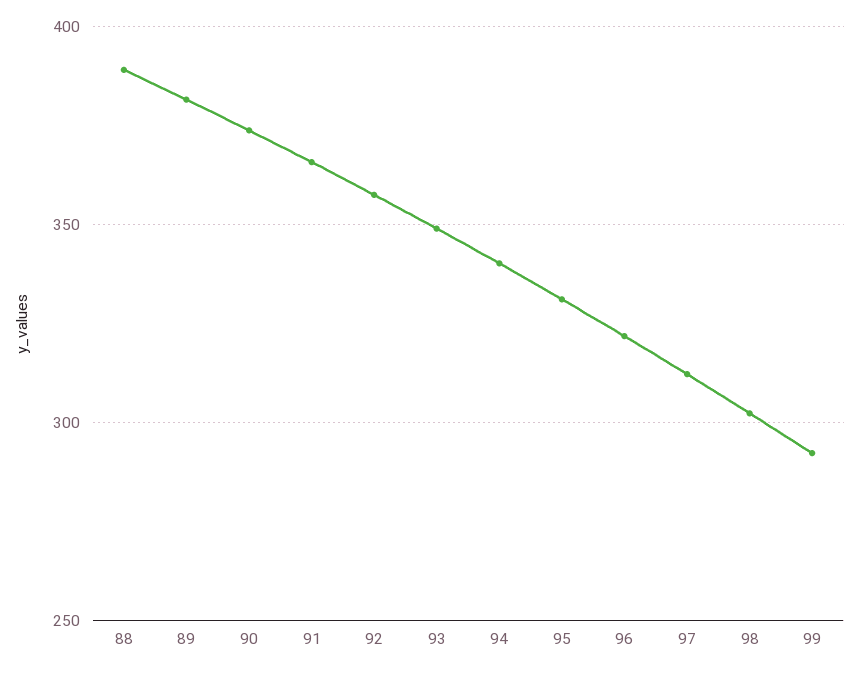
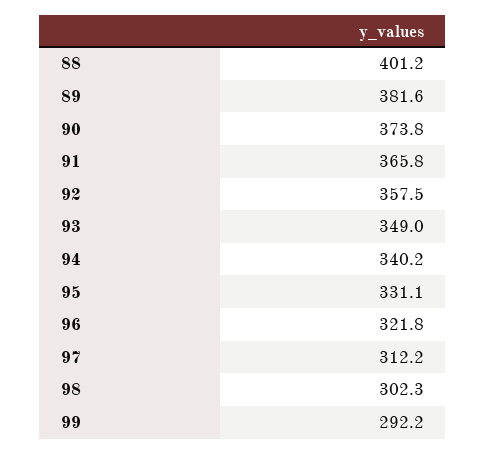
  {
-   "88": 390,
+   "88": 401.2,
    "89": 381.6,
    "90": 373.8,
    "91": 365.8,
    "92": 357.5,
    "93": 349,
    "94": 340.2,
    "95": 331.1,
    "96": 321.8,
    "97": 312.2,
    "98": 302.3,
    "99": 292.2
  }

